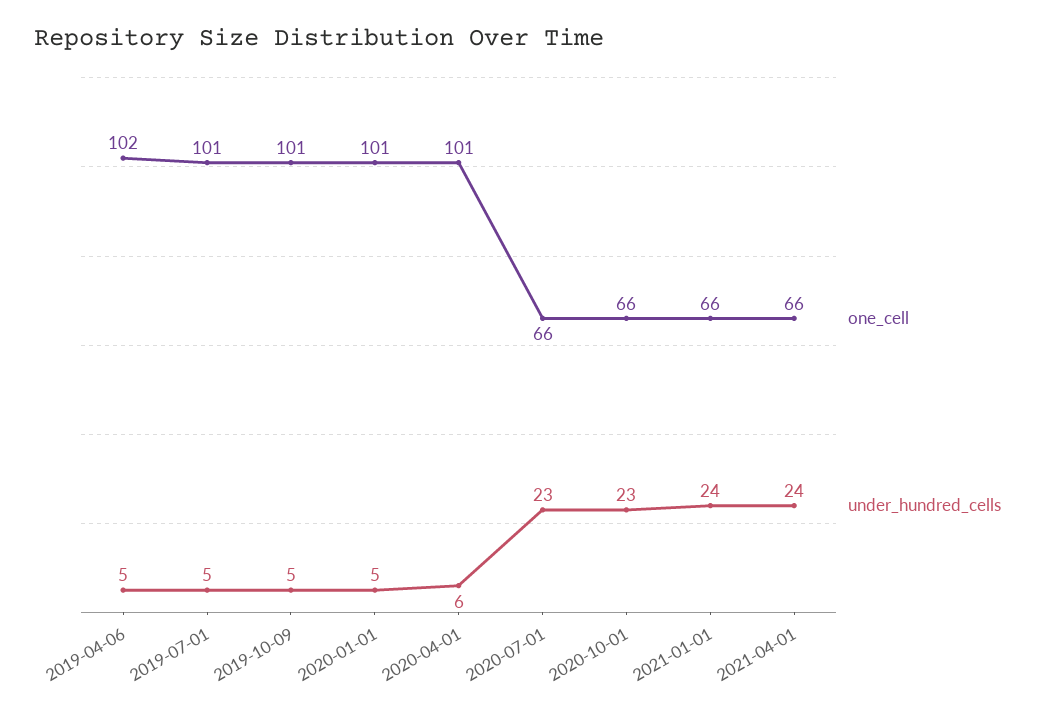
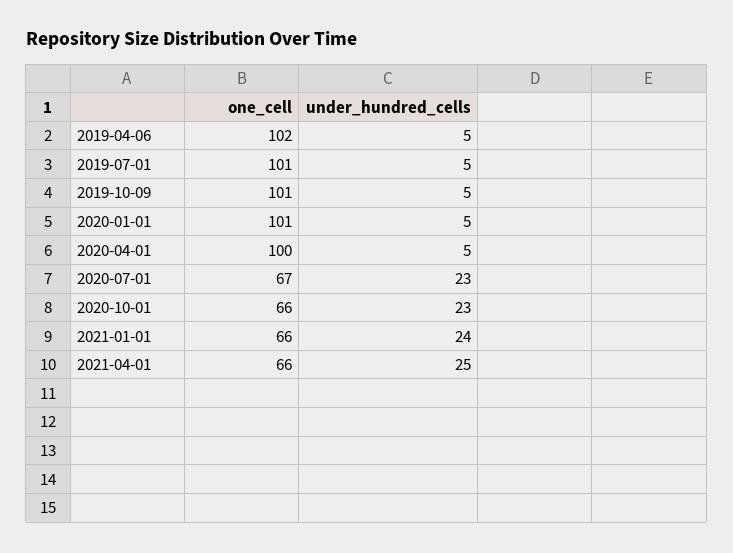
  {
    "one_cell": {
      "2019-04-06": 102,
      "2019-07-01": 101,
      "2019-10-09": 101,
      "2020-01-01": 101,
-     "2020-04-01": 101,
+     "2020-04-01": 100,
-     "2020-07-01": 66,
+     "2020-07-01": 67,
      "2020-10-01": 66,
      "2021-01-01": 66,
      "2021-04-01": 66
    },
    "under_hundred_cells": {
      "2019-04-06": 5,
      "2019-07-01": 5,
      "2019-10-09": 5,
      "2020-01-01": 5,
-     "2020-04-01": 6,
+     "2020-04-01": 5,
      "2020-07-01": 23,
      "2020-10-01": 23,
      "2021-01-01": 24,
-     "2021-04-01": 24
+     "2021-04-01": 25
    }
  }

